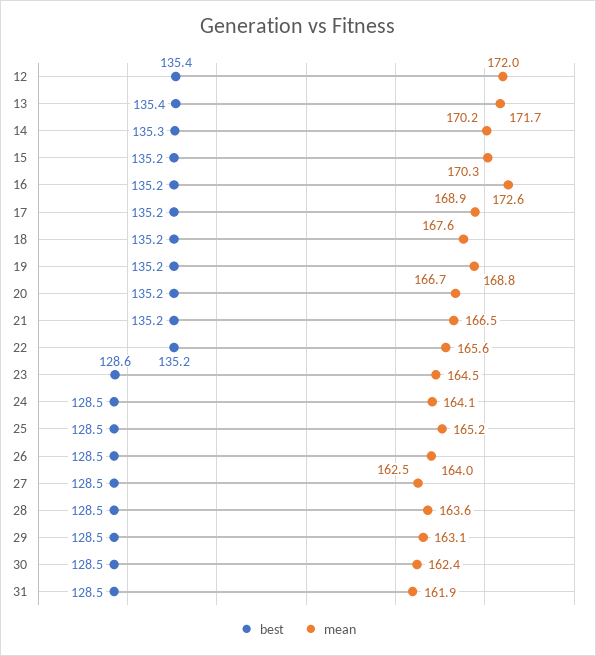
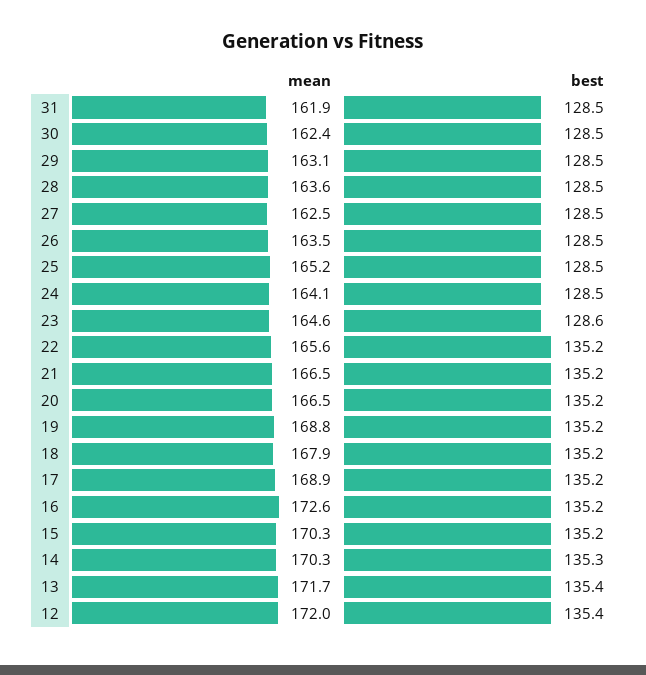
  {
    "best": {
      "12": 135.4,
      "13": 135.4,
      "14": 135.3,
      "15": 135.2,
      "16": 135.2,
      "17": 135.2,
      "18": 135.2,
      "19": 135.2,
      "20": 135.2,
      "21": 135.2,
      "22": 135.2,
      "23": 128.6,
      "24": 128.5,
      "25": 128.5,
      "26": 128.5,
      "27": 128.5,
      "28": 128.5,
      "29": 128.5,
      "30": 128.5,
      "31": 128.5
    },
    "mean": {
      "12": 172,
      "13": 171.7,
-     "14": 170.2,
+     "14": 170.3,
      "15": 170.3,
      "16": 172.6,
      "17": 168.9,
-     "18": 167.6,
+     "18": 167.9,
      "19": 168.8,
-     "20": 166.7,
+     "20": 166.5,
      "21": 166.5,
      "22": 165.6,
-     "23": 164.5,
+     "23": 164.6,
      "24": 164.1,
      "25": 165.2,
-     "26": 164,
+     "26": 163.5,
      "27": 162.5,
      "28": 163.6,
      "29": 163.1,
      "30": 162.4,
      "31": 161.9
    }
  }

